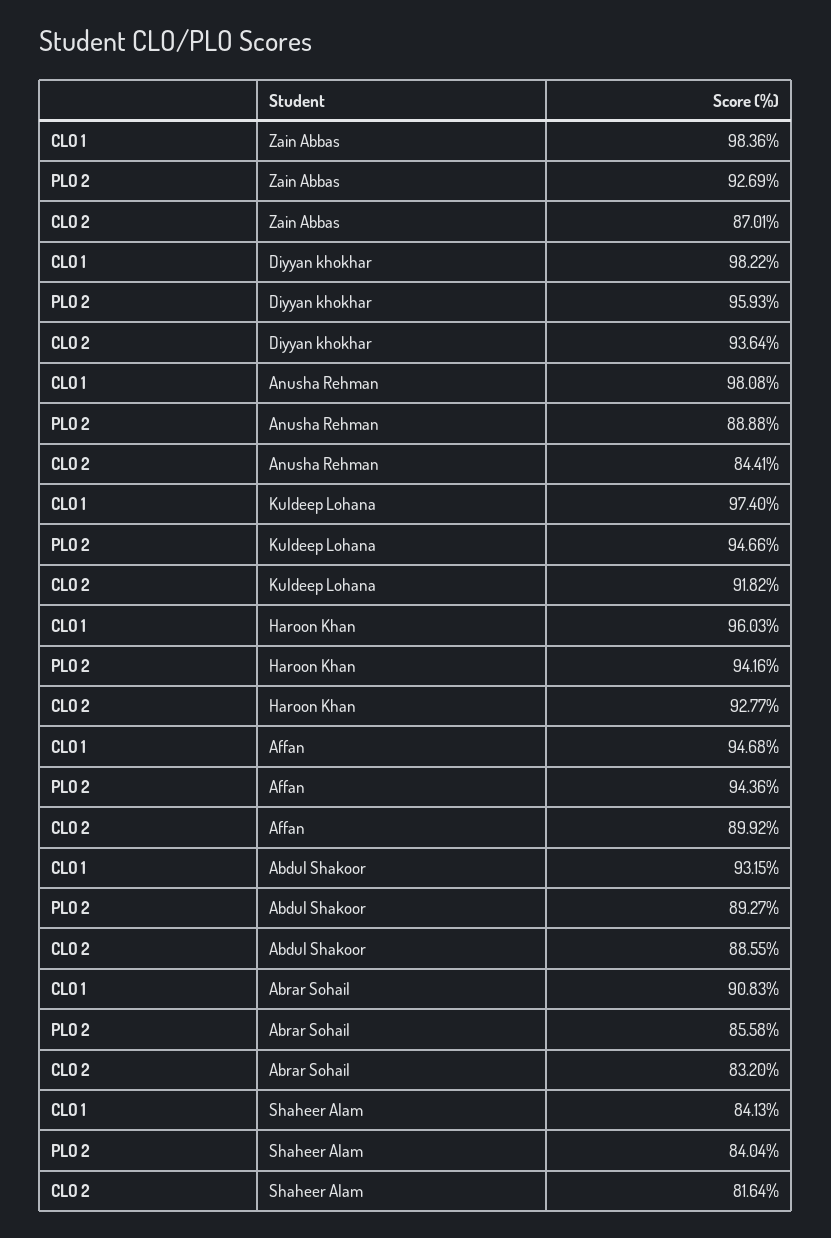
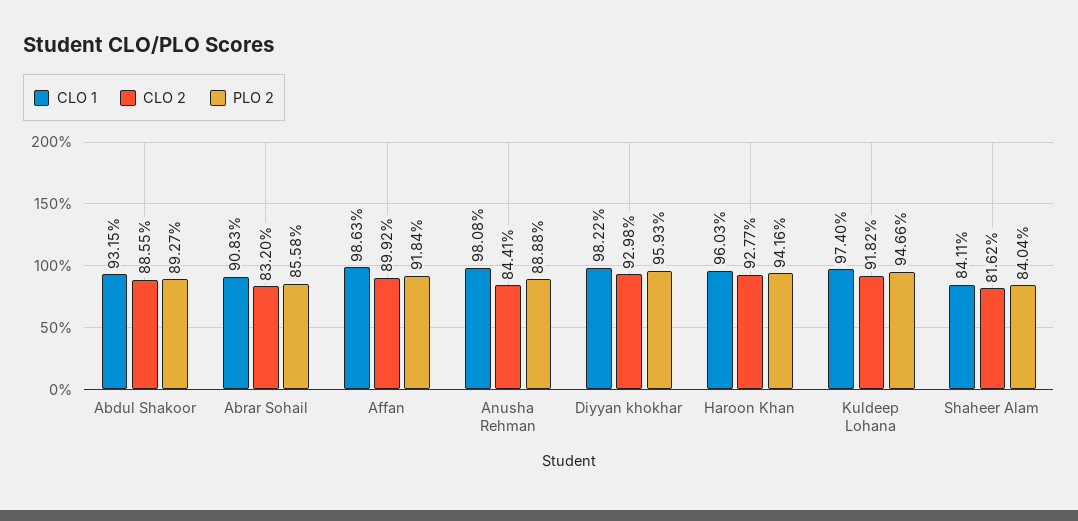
  {
    "CLO 1": {
-     "Zain Abbas": 98.36,
      "Diyyan khokhar": 98.22,
      "Anusha Rehman": 98.08,
      "Kuldeep Lohana": 97.4,
      "Haroon Khan": 96.03,
-     "Affan": 94.68,
+     "Affan": 98.63,
      "Abdul Shakoor": 93.15,
      "Abrar Sohail": 90.83,
-     "Shaheer Alam": 84.13
+     "Shaheer Alam": 84.11
    },
    "PLO 2": {
-     "Zain Abbas": 92.69,
      "Diyyan khokhar": 95.93,
      "Anusha Rehman": 88.88,
      "Kuldeep Lohana": 94.66,
      "Haroon Khan": 94.16,
-     "Affan": 94.36,
+     "Affan": 91.84,
      "Abdul Shakoor": 89.27,
      "Abrar Sohail": 85.58,
      "Shaheer Alam": 84.04
    },
    "CLO 2": {
-     "Zain Abbas": 87.01,
-     "Diyyan khokhar": 93.64,
+     "Diyyan khokhar": 92.98,
      "Anusha Rehman": 84.41,
      "Kuldeep Lohana": 91.82,
      "Haroon Khan": 92.77,
      "Affan": 89.92,
      "Abdul Shakoor": 88.55,
      "Abrar Sohail": 83.2,
-     "Shaheer Alam": 81.64
+     "Shaheer Alam": 81.62
    }
  }

